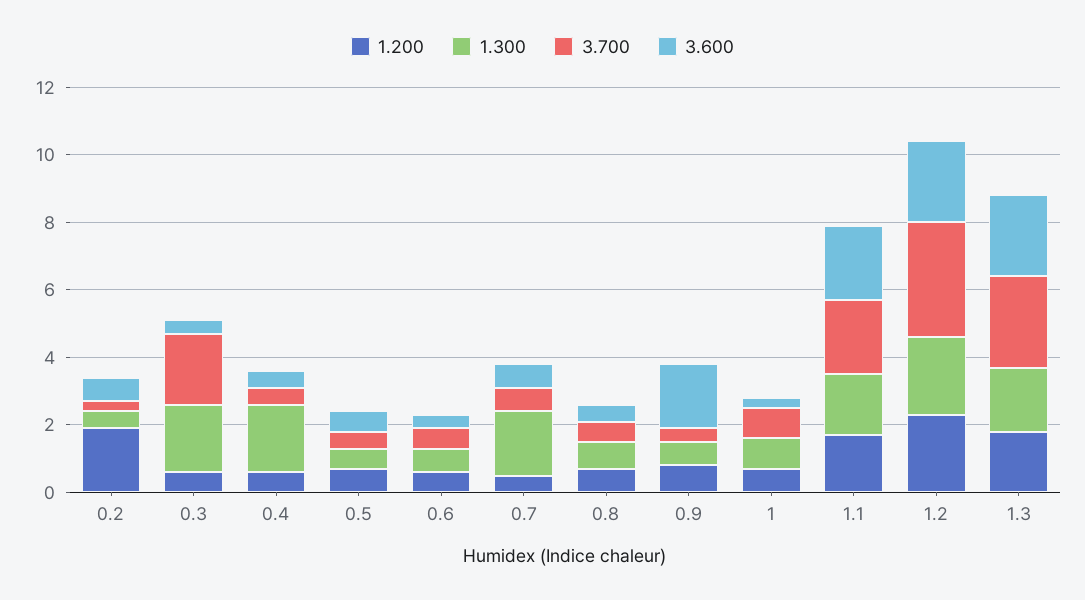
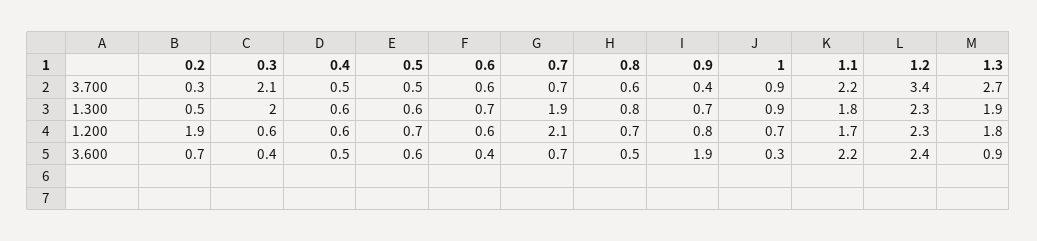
  {
    "1.200": {
      "0.2": 1.9,
      "0.3": 0.6,
      "0.4": 0.6,
      "0.5": 0.7,
      "0.6": 0.6,
-     "0.7": 0.5,
+     "0.7": 2.1,
      "0.8": 0.7,
      "0.9": 0.8,
      "1": 0.7,
      "1.1": 1.7,
      "1.2": 2.3,
      "1.3": 1.8
    },
    "1.300": {
      "0.2": 0.5,
      "0.3": 2,
-     "0.4": 2,
+     "0.4": 0.6,
      "0.5": 0.6,
      "0.6": 0.7,
      "0.7": 1.9,
      "0.8": 0.8,
      "0.9": 0.7,
      "1": 0.9,
      "1.1": 1.8,
      "1.2": 2.3,
      "1.3": 1.9
    },
    "3.700": {
      "0.2": 0.3,
      "0.3": 2.1,
      "0.4": 0.5,
      "0.5": 0.5,
      "0.6": 0.6,
      "0.7": 0.7,
      "0.8": 0.6,
      "0.9": 0.4,
      "1": 0.9,
      "1.1": 2.2,
      "1.2": 3.4,
      "1.3": 2.7
    },
    "3.600": {
      "0.2": 0.7,
      "0.3": 0.4,
      "0.4": 0.5,
      "0.5": 0.6,
      "0.6": 0.4,
      "0.7": 0.7,
      "0.8": 0.5,
      "0.9": 1.9,
      "1": 0.3,
      "1.1": 2.2,
      "1.2": 2.4,
-     "1.3": 2.5
+     "1.3": 0.9
    }
  }

